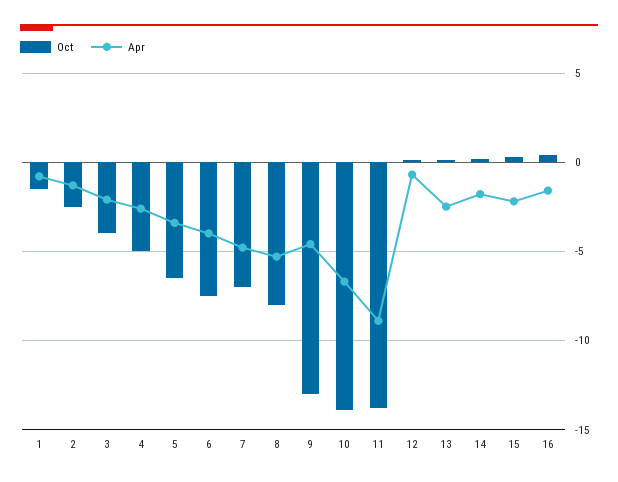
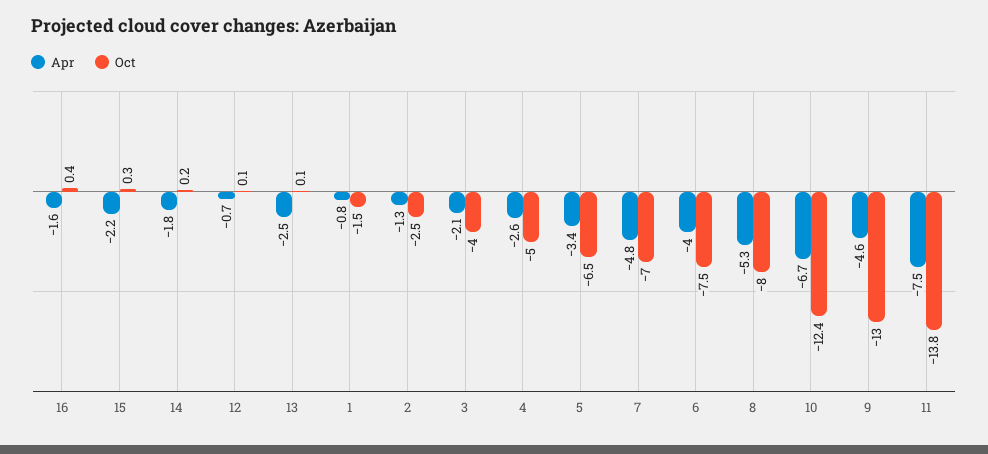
  {
    "Oct": {
      "1": -1.5,
      "2": -2.5,
      "3": -4,
      "4": -5,
      "5": -6.5,
      "6": -7.5,
      "7": -7,
      "8": -8,
      "9": -13,
-     "10": -14,
+     "10": -12.4,
      "11": -13.8,
      "12": 0.1,
      "13": 0.1,
      "14": 0.2,
      "15": 0.3,
      "16": 0.4
    },
    "Apr": {
      "1": -0.8,
      "2": -1.3,
      "3": -2.1,
      "4": -2.6,
      "5": -3.4,
      "6": -4,
      "7": -4.8,
      "8": -5.3,
      "9": -4.6,
      "10": -6.7,
-     "11": -9,
+     "11": -7.5,
      "12": -0.7,
      "13": -2.5,
      "14": -1.8,
      "15": -2.2,
      "16": -1.6
    }
  }

